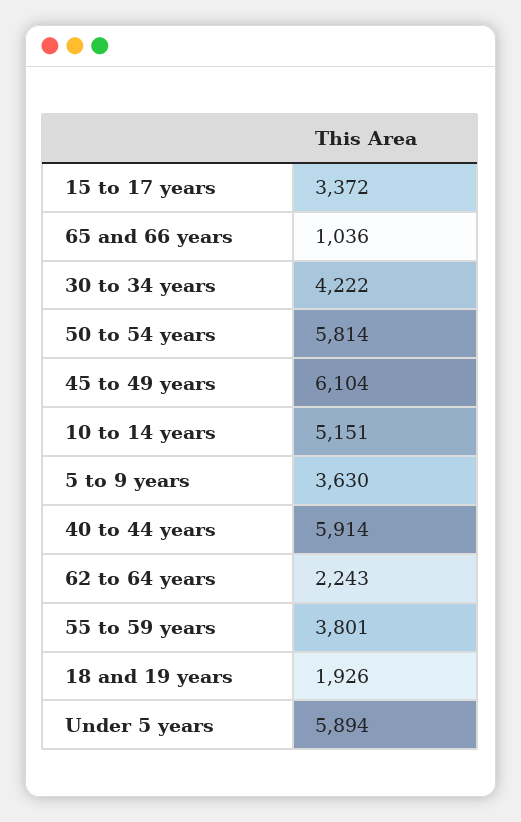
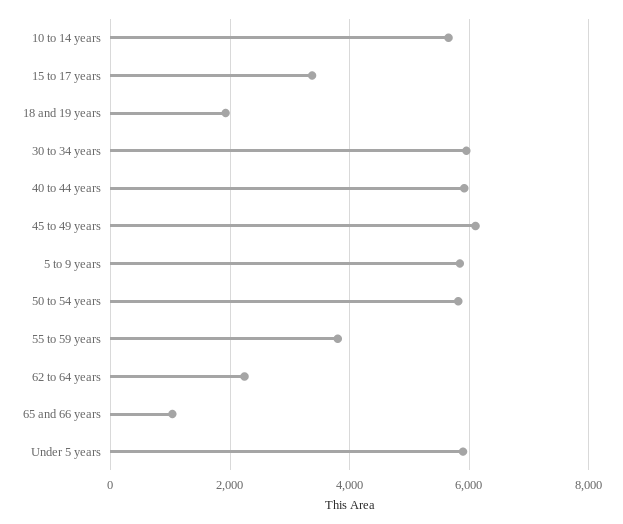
  {
    "15 to 17 years": 3372,
    "65 and 66 years": 1036,
-   "30 to 34 years": 4222,
+   "30 to 34 years": 6000,
    "50 to 54 years": 5814,
    "45 to 49 years": 6104,
-   "10 to 14 years": 5151,
+   "10 to 14 years": 5600,
-   "5 to 9 years": 3630,
+   "5 to 9 years": 5800,
    "40 to 44 years": 5914,
    "62 to 64 years": 2243,
    "55 to 59 years": 3801,
    "18 and 19 years": 1926,
    "Under 5 years": 5894
  }

